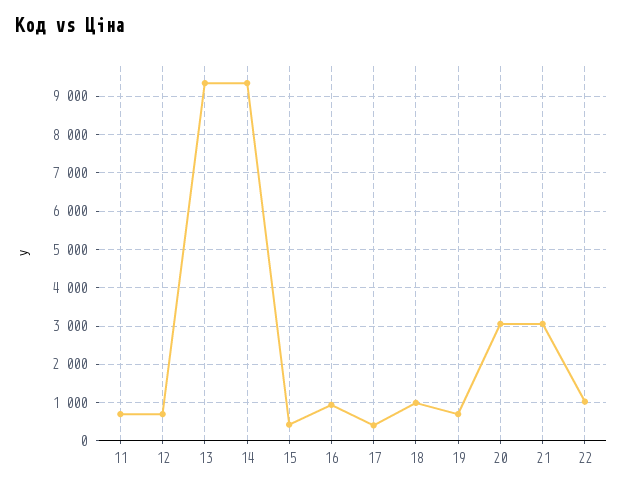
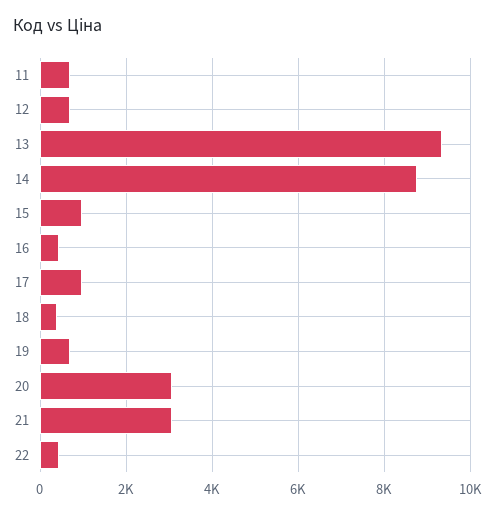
  {
    "11": 600,
    "12": 600,
    "13": 9400,
-   "14": 9400,
+   "14": 8800,
-   "15": 400,
+   "15": 1000,
-   "16": 1000,
+   "16": 400,
-   "17": 400,
+   "17": 1000,
-   "18": 1000,
+   "18": 400,
    "19": 600,
    "20": 3000,
    "21": 3000,
-   "22": 1000
+   "22": 400
  }

